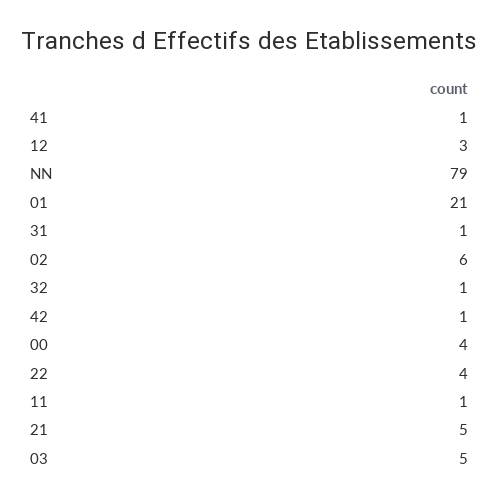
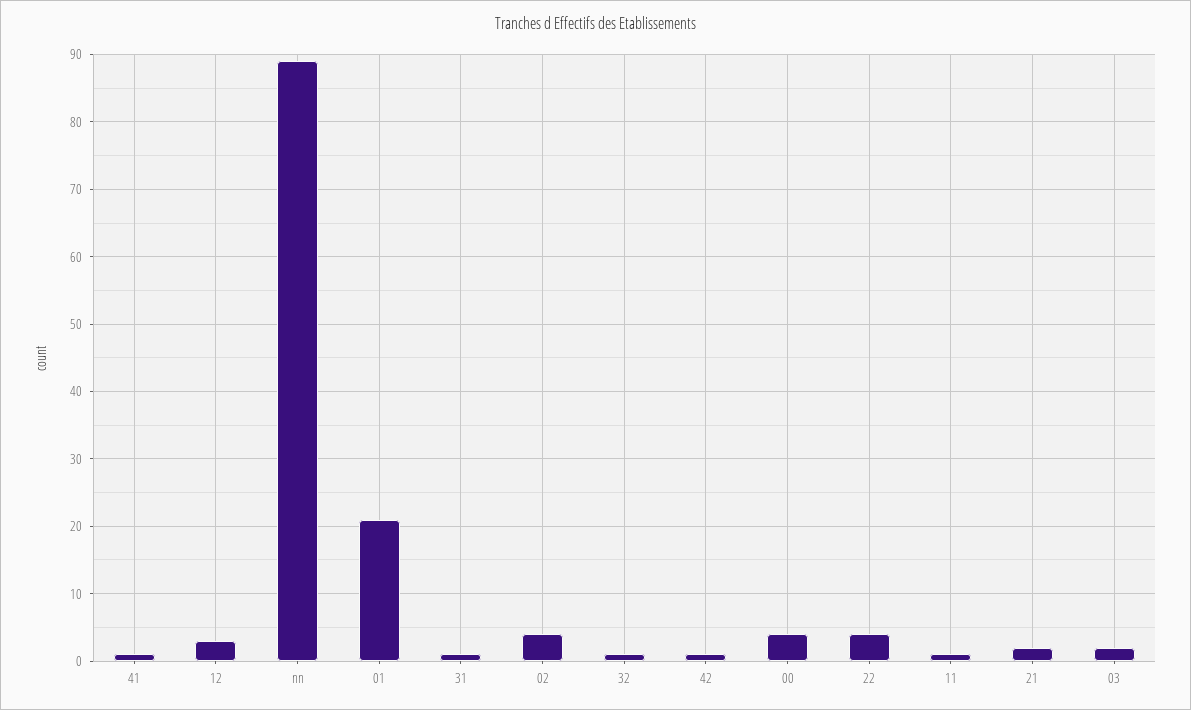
  {
    "41": 1,
    "12": 3,
-   "NN": 79,
+   "NN": 89,
    "01": 21,
    "31": 1,
-   "02": 6,
+   "02": 4,
    "32": 1,
    "42": 1,
    "00": 4,
    "22": 4,
    "11": 1,
-   "21": 5,
+   "21": 2,
-   "03": 5
+   "03": 2
  }

